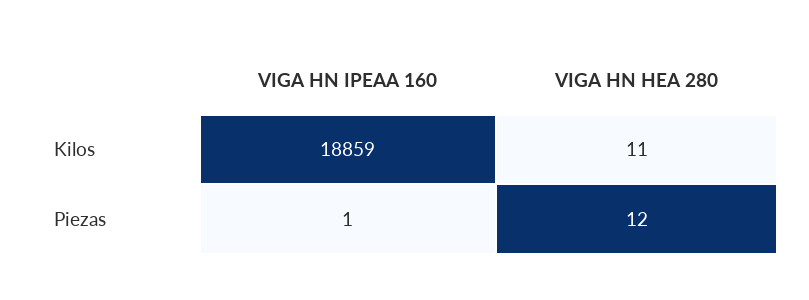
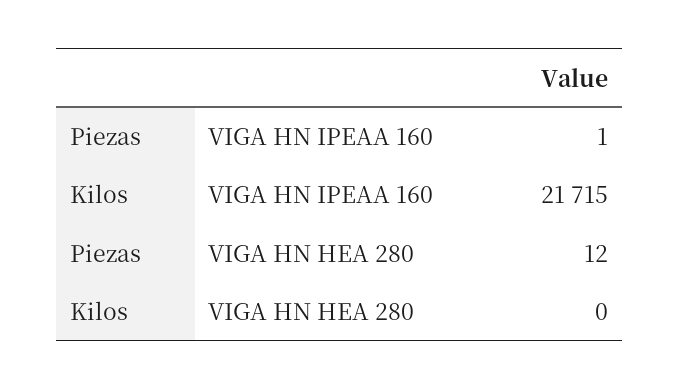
  {
    "VIGA HN IPEAA 160": {
-     "Kilos": 18859,
+     "Kilos": 21715,
      "Piezas": 1
    },
    "VIGA HN HEA 280": {
-     "Kilos": 11,
+     "Kilos": 0,
      "Piezas": 12
    }
  }

